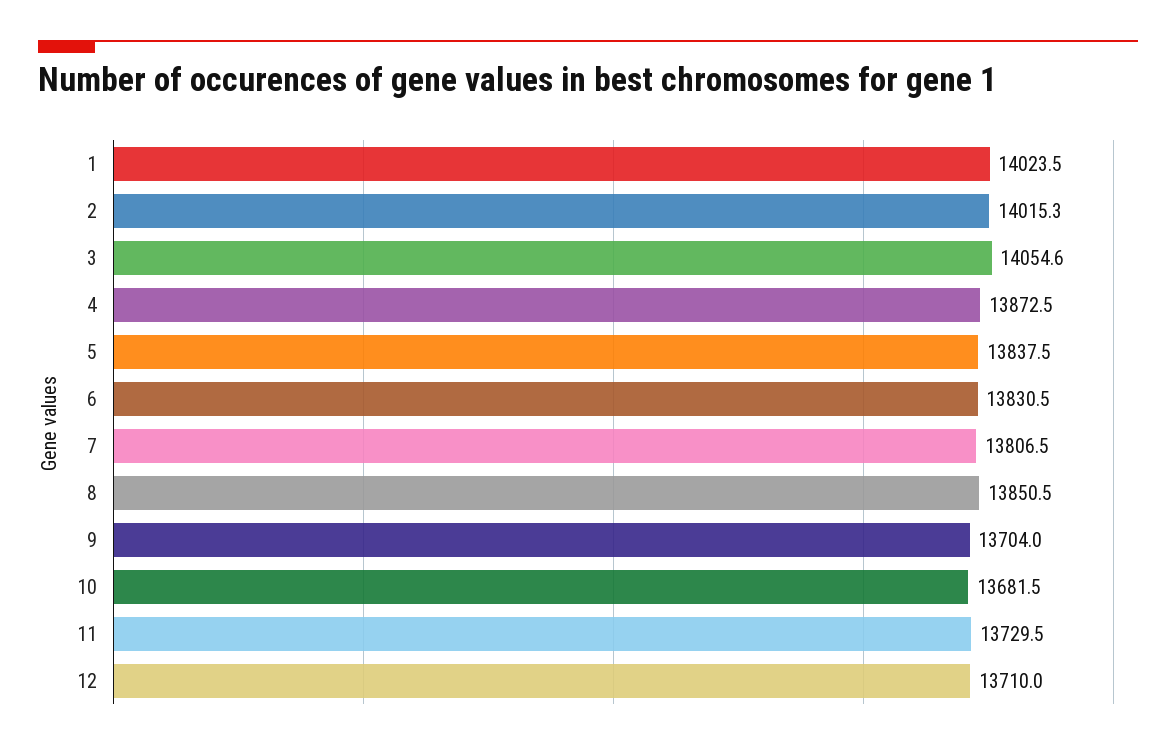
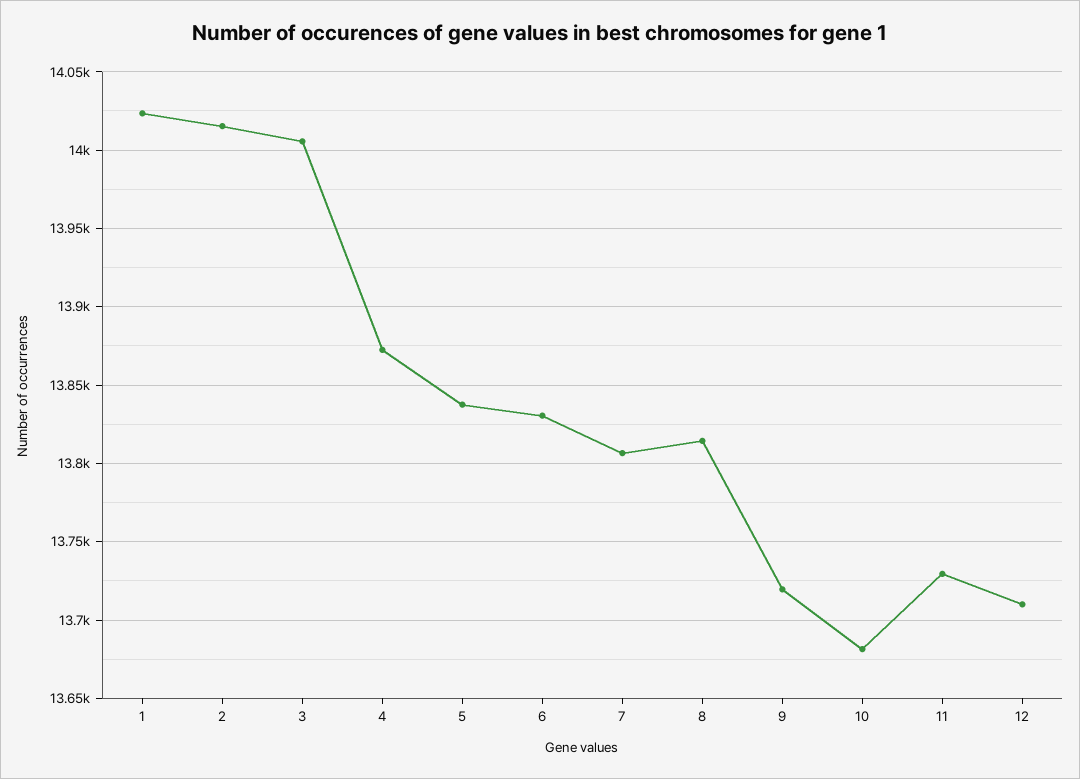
  {
    "1": 14023.5,
    "2": 14015.3,
-   "3": 14054.6,
+   "3": 14005,
    "4": 13872.5,
    "5": 13837.5,
    "6": 13830.5,
    "7": 13806.5,
-   "8": 13850.5,
+   "8": 13815,
-   "9": 13704,
+   "9": 13720,
    "10": 13681.5,
    "11": 13729.5,
    "12": 13710
  }

